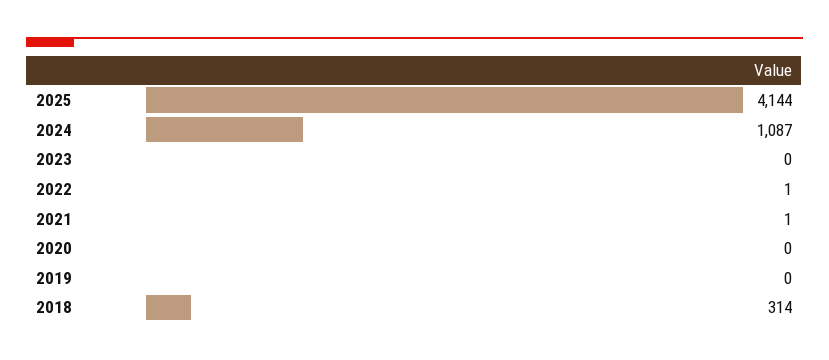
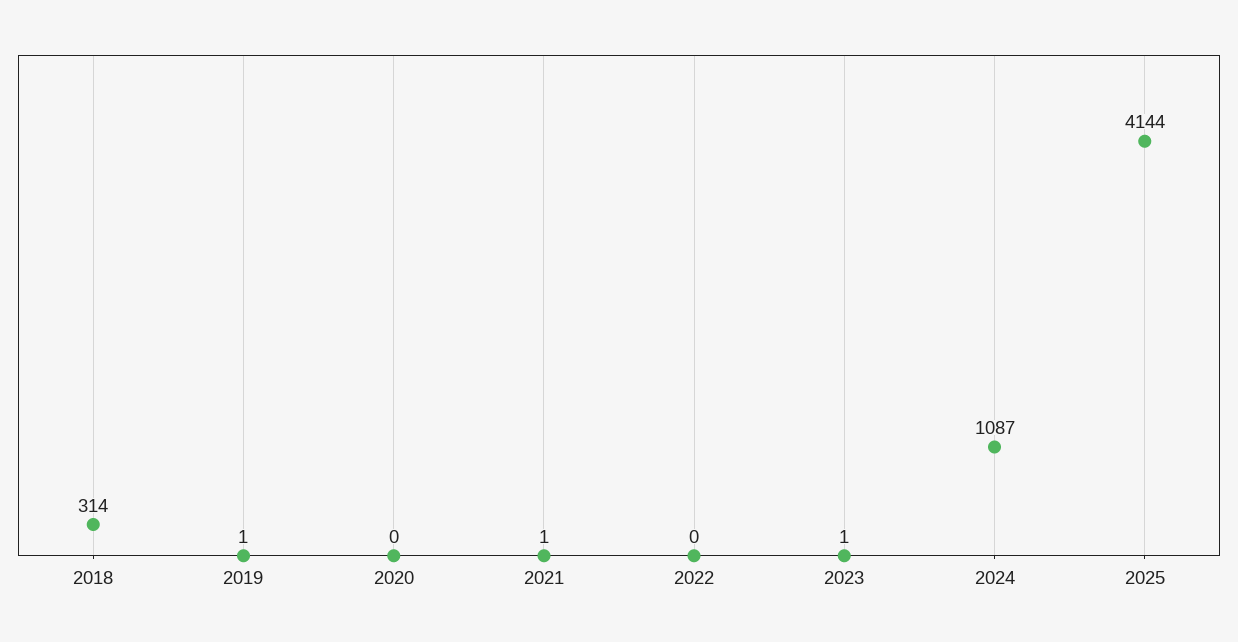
  {
    "2025": 4144,
    "2024": 1087,
-   "2023": 0,
+   "2023": 1,
-   "2022": 1,
+   "2022": 0,
    "2021": 1,
    "2020": 0,
-   "2019": 0,
+   "2019": 1,
    "2018": 314
  }

